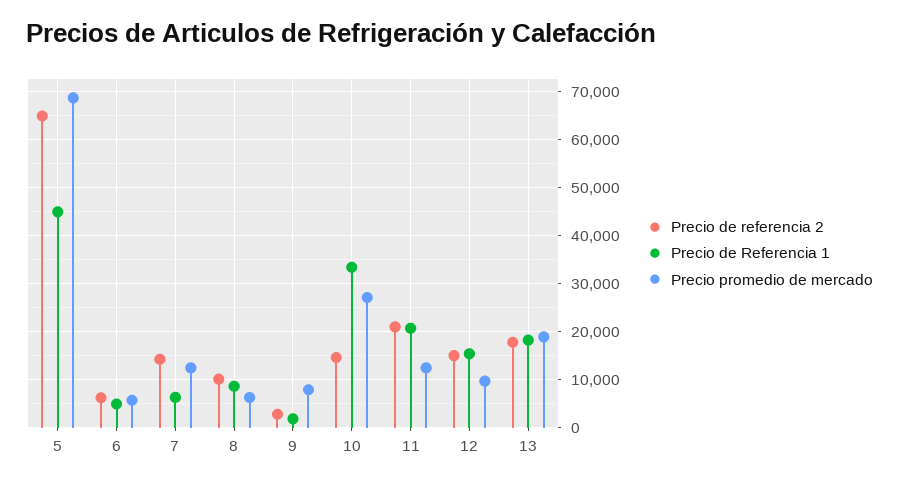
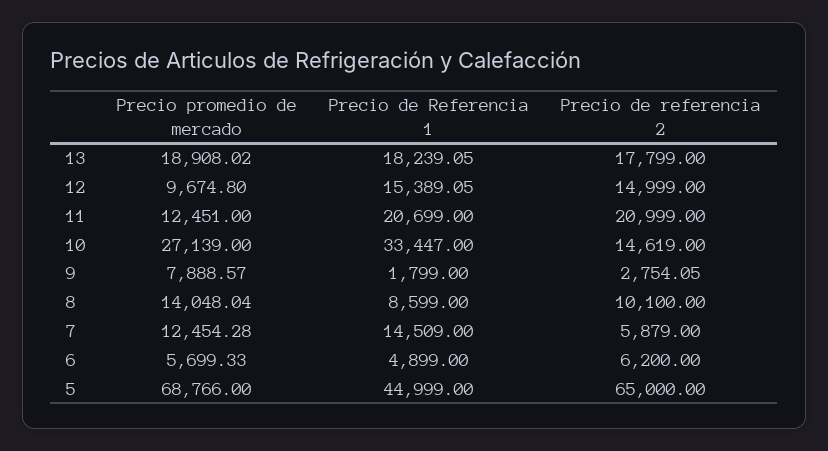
  {
    "Precio de referencia 2": {
      "5": 65000,
      "6": 6200,
-     "7": 14000,
+     "7": 5879,
      "8": 10100,
      "9": 2754.05,
      "10": 14619,
      "11": 20999,
      "12": 14999,
      "13": 17799
    },
    "Precio de Referencia 1": {
      "5": 44999,
      "6": 4899,
-     "7": 6000,
+     "7": 14509,
      "8": 8599,
      "9": 1799,
      "10": 33447,
      "11": 20699,
      "12": 15389.05,
      "13": 18239.05
    },
    "Precio promedio de mercado": {
      "5": 68766,
      "6": 5699.33,
      "7": 12454.28,
-     "8": 6000,
+     "8": 14048.04,
      "9": 7888.57,
      "10": 27139,
      "11": 12451,
      "12": 9674.8,
      "13": 18908.02
    }
  }

